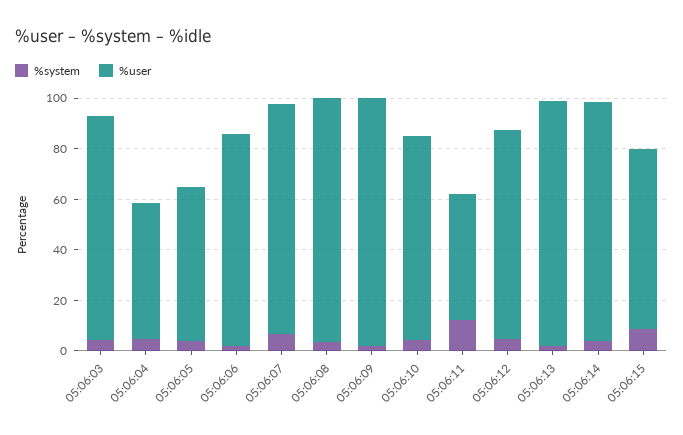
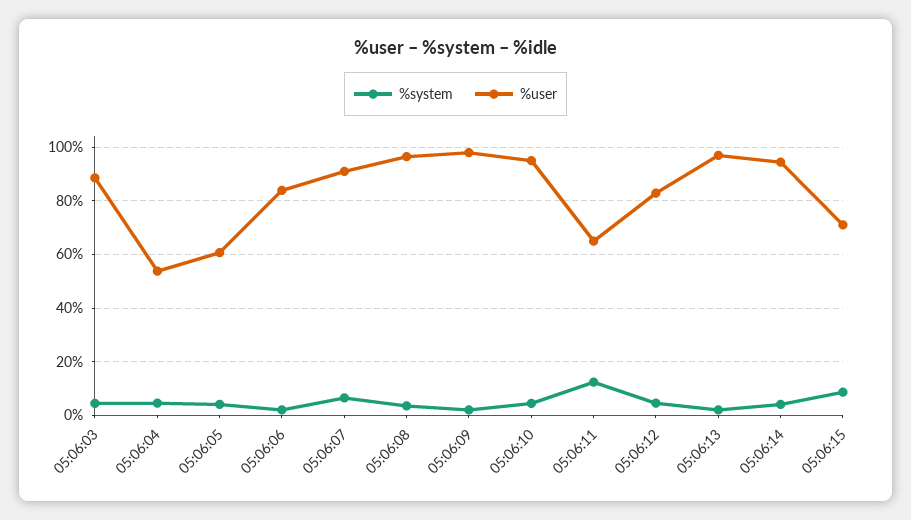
  {
    "%system": {
      "05:06:03": 5,
      "05:06:04": 5,
      "05:06:05": 5,
      "05:06:06": 2.5,
      "05:06:07": 7.5,
      "05:06:08": 2.5,
      "05:06:09": 2.5,
      "05:06:10": 5,
      "05:06:11": 12.5,
      "05:06:12": 5,
      "05:06:13": 2.5,
      "05:06:14": 5,
      "05:06:15": 7.5
    },
    "%user": {
      "05:06:03": 87.5,
      "05:06:04": 55,
      "05:06:05": 60,
      "05:06:06": 85,
      "05:06:07": 90,
      "05:06:08": 97.5,
      "05:06:09": 97.5,
-     "05:06:10": 80,
+     "05:06:10": 95,
-     "05:06:11": 50,
+     "05:06:11": 65,
      "05:06:12": 82.5,
      "05:06:13": 97.5,
      "05:06:14": 95,
      "05:06:15": 70
    }
  }

